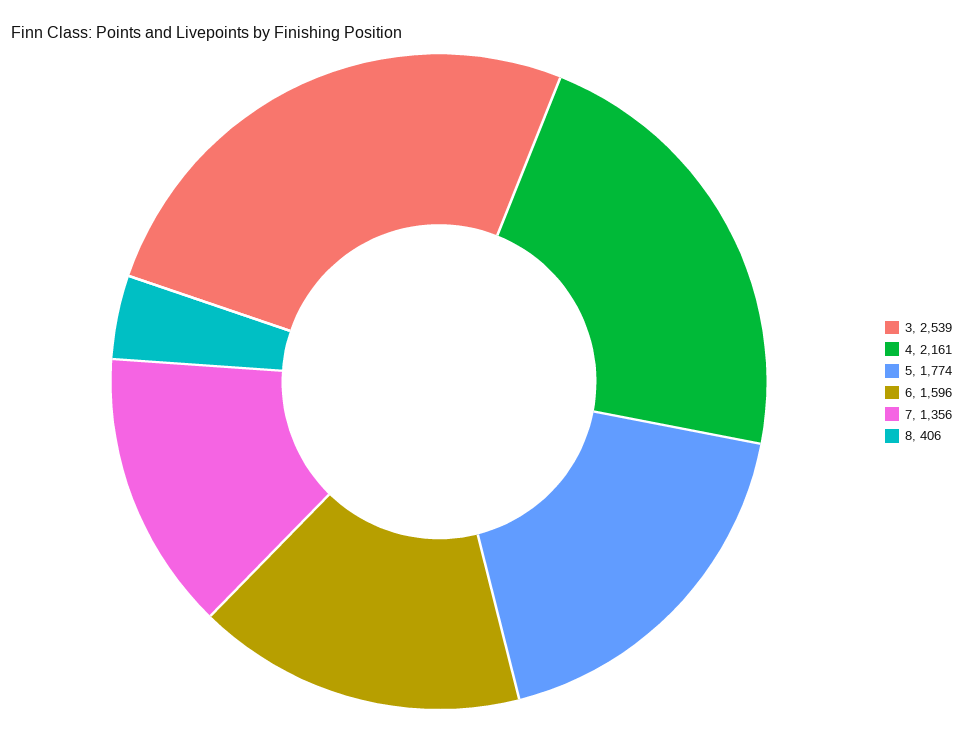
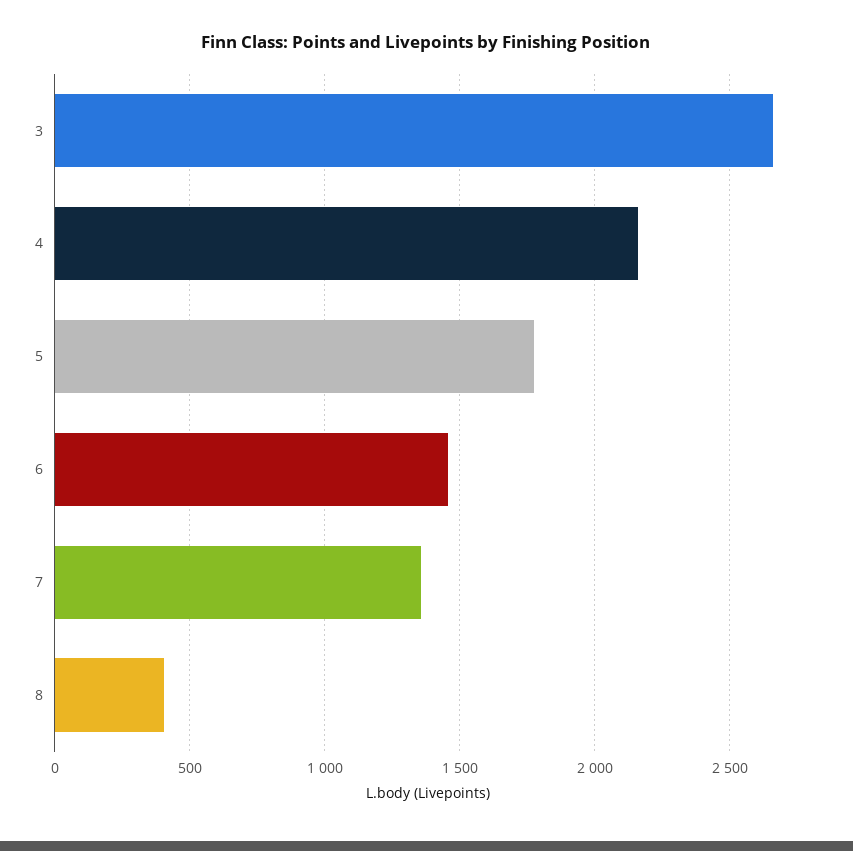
  {
-   "3": 2539,
+   "3": 2650,
    "4": 2161,
    "5": 1774,
-   "6": 1596,
+   "6": 1450,
    "7": 1356,
    "8": 406
  }

